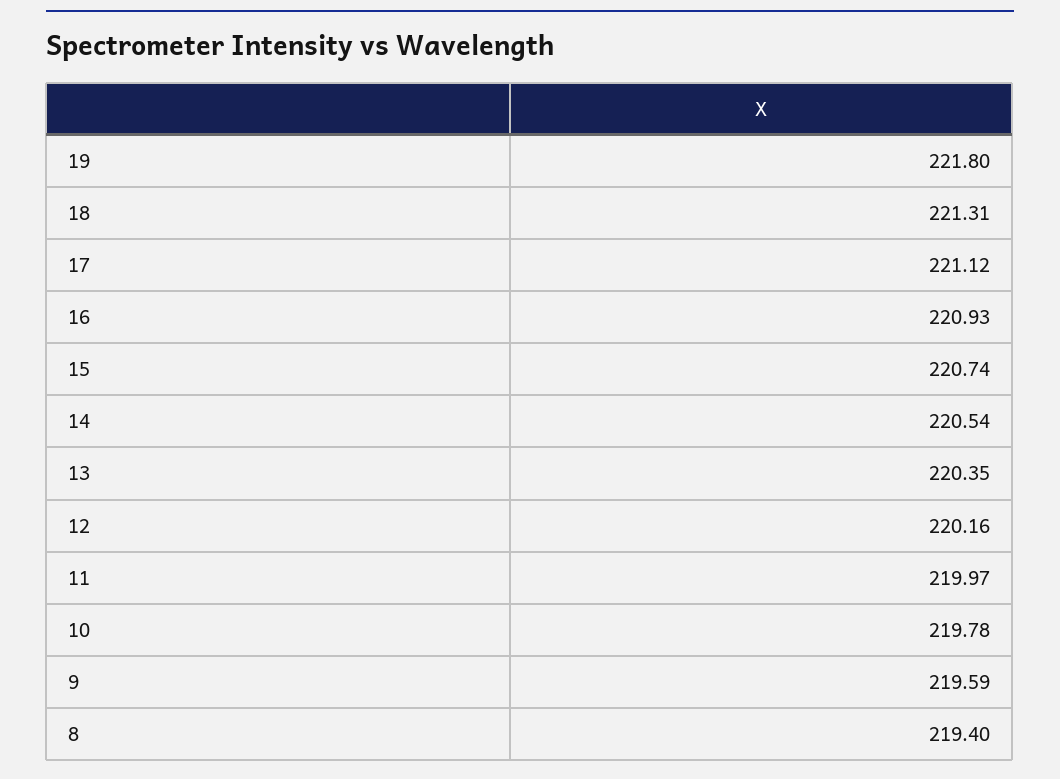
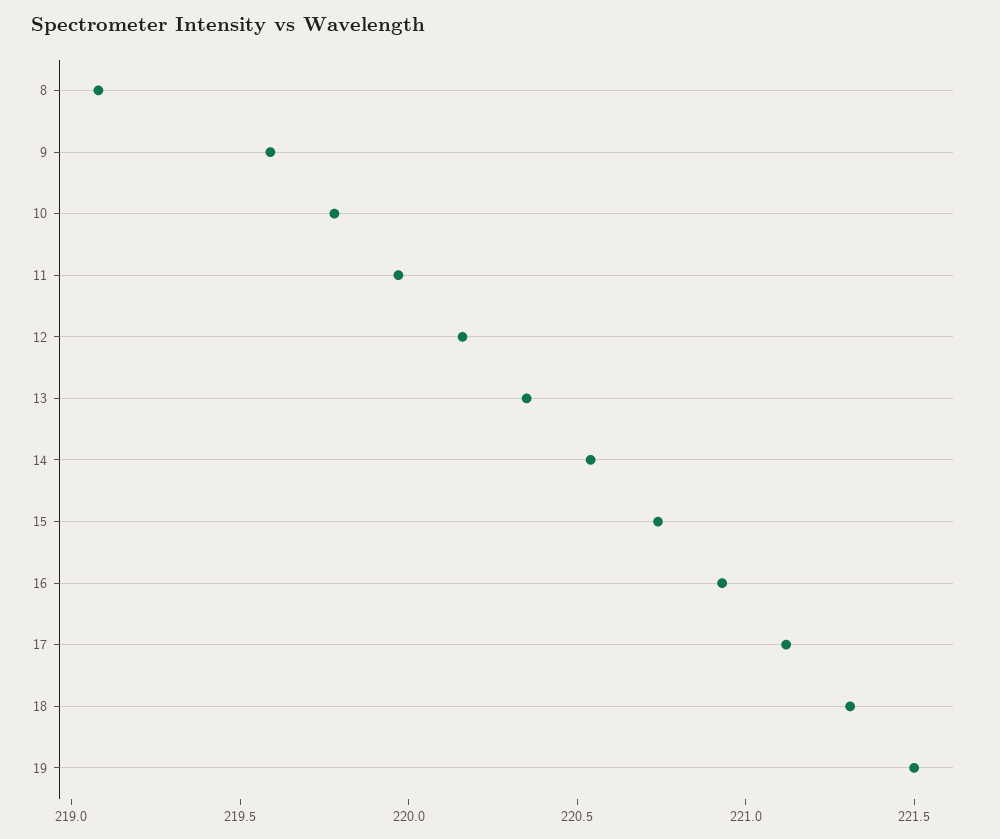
  {
-   "19": 221.8,
+   "19": 221.5,
    "18": 221.31,
    "17": 221.12,
    "16": 220.93,
    "15": 220.74,
    "14": 220.54,
    "13": 220.35,
    "12": 220.16,
    "11": 219.97,
    "10": 219.78,
    "9": 219.59,
-   "8": 219.4
+   "8": 219.1
  }

